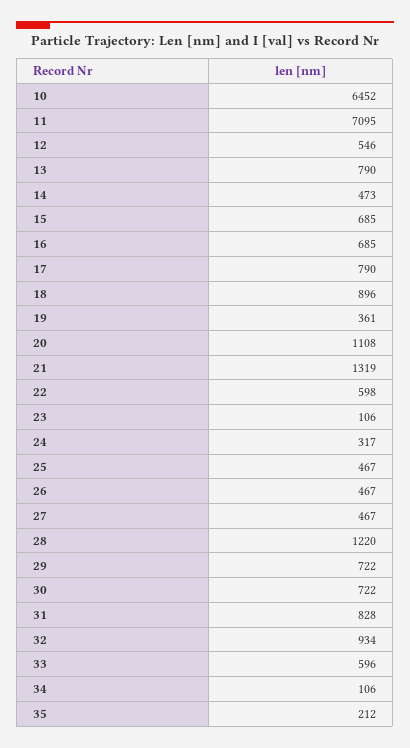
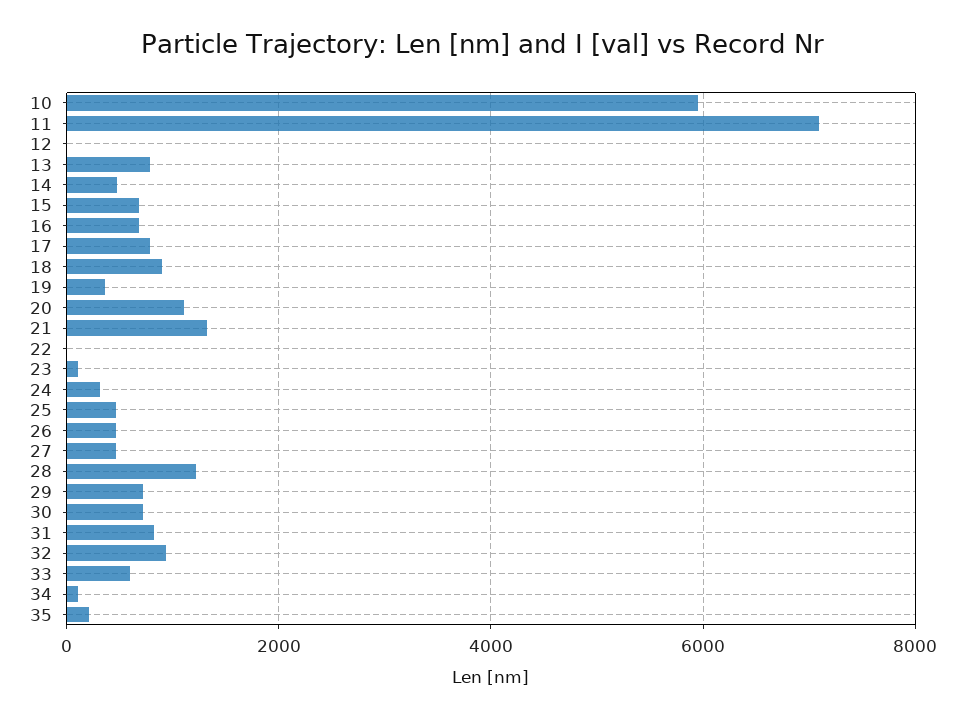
  {
-   "10": 6452,
+   "10": 6000,
    "11": 7095,
-   "12": 546,
+   "12": 0,
    "13": 790,
    "14": 473,
    "15": 685,
    "16": 685,
    "17": 790,
    "18": 896,
    "19": 361,
    "20": 1108,
    "21": 1319,
-   "22": 598,
+   "22": 0,
    "23": 106,
    "24": 317,
    "25": 467,
    "26": 467,
    "27": 467,
    "28": 1220,
    "29": 722,
    "30": 722,
    "31": 828,
    "32": 934,
    "33": 596,
    "34": 106,
    "35": 212
  }

